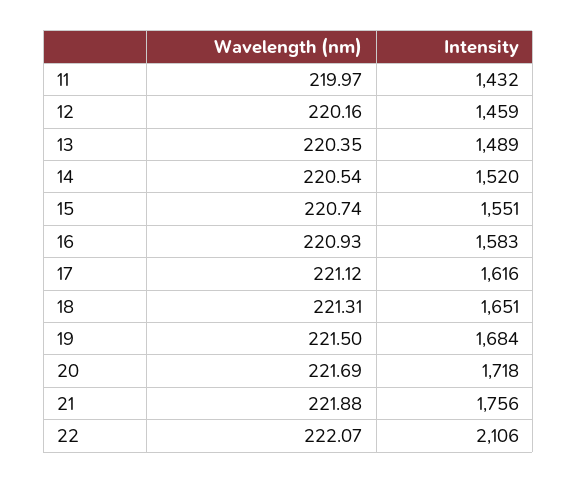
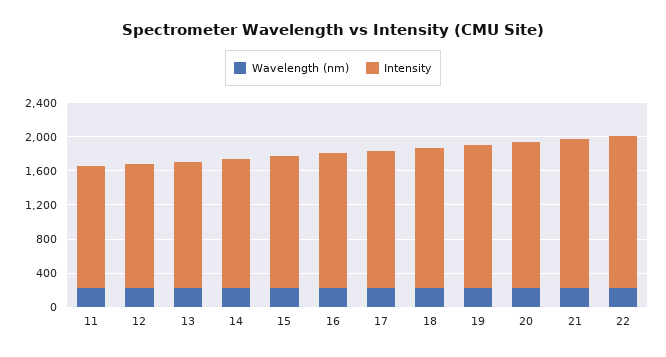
  {
    "Wavelength (nm)": {
      "11": 219.97,
      "12": 220.16,
      "13": 220.35,
      "14": 220.54,
      "15": 220.74,
      "16": 220.93,
      "17": 221.12,
      "18": 221.31,
      "19": 221.5,
      "20": 221.69,
      "21": 221.88,
      "22": 222.07
    },
    "Intensity": {
      "11": 1432,
      "12": 1459,
      "13": 1489,
      "14": 1520,
      "15": 1551,
      "16": 1583,
      "17": 1616,
      "18": 1651,
      "19": 1684,
      "20": 1718,
      "21": 1756,
-     "22": 2106
+     "22": 1800
    }
  }

